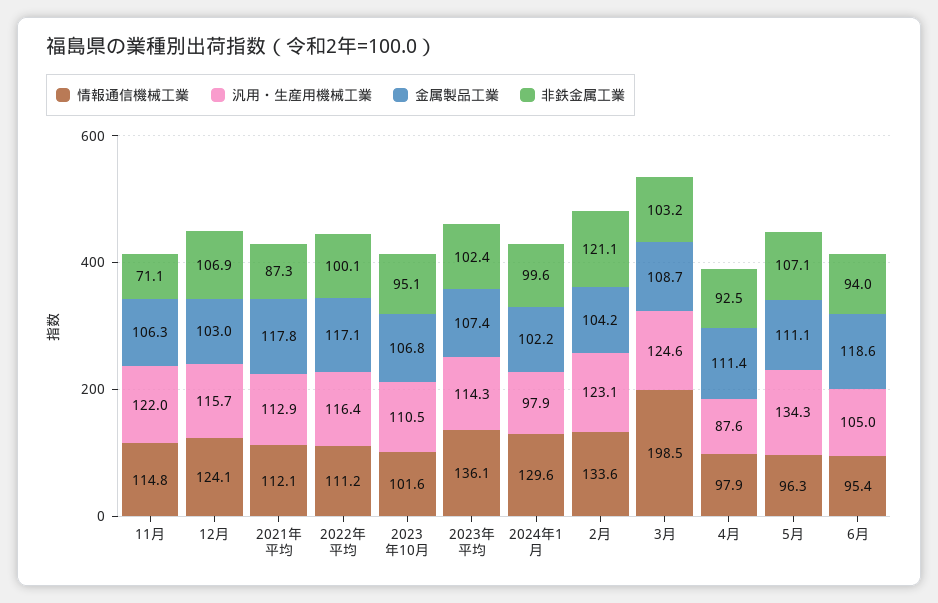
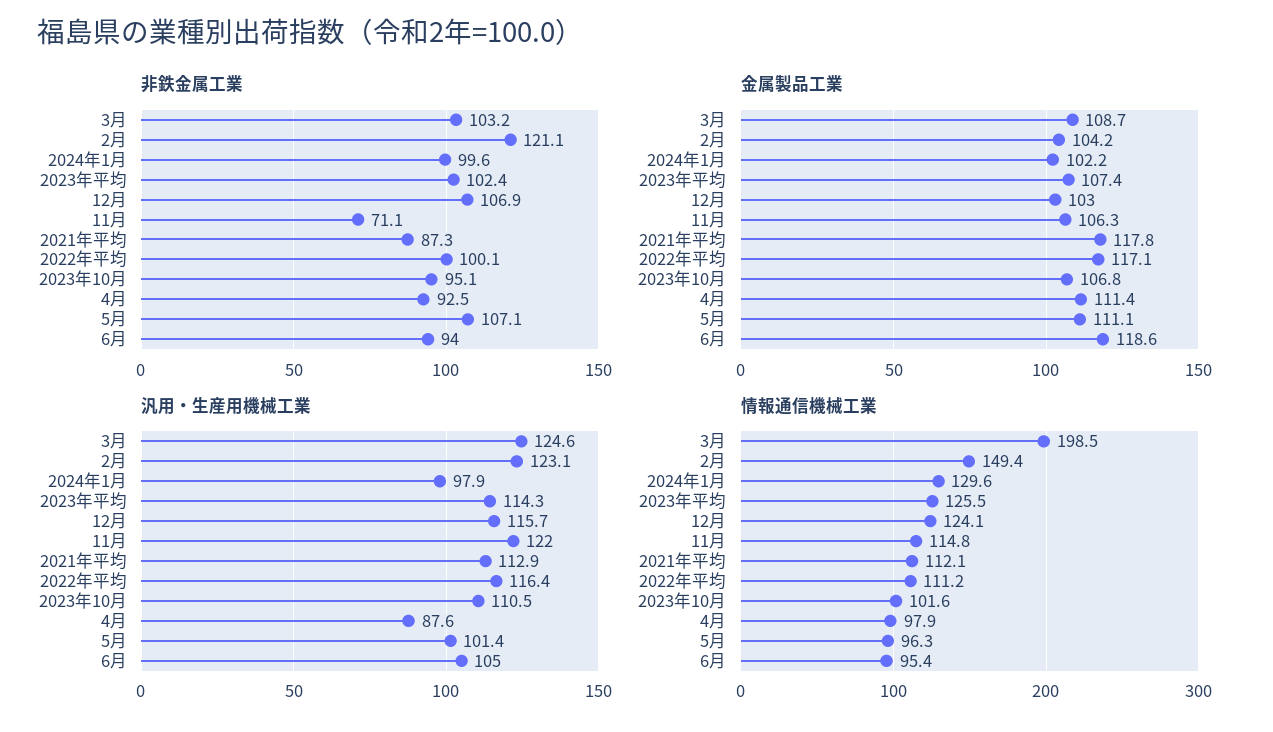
  {
    "情報通信機械工業": {
      "11月": 114.8,
      "12月": 124.1,
      "2021年平均": 112.1,
      "2022年平均": 111.2,
      "2023年10月": 101.6,
-     "2023年平均": 136.1,
+     "2023年平均": 125.5,
      "2024年1月": 129.6,
-     "2月": 133.6,
+     "2月": 149.4,
      "3月": 198.5,
      "4月": 97.9,
      "5月": 96.3,
      "6月": 95.4
    },
    "汎用・生産用機械工業": {
      "11月": 122,
      "12月": 115.7,
      "2021年平均": 112.9,
      "2022年平均": 116.4,
      "2023年10月": 110.5,
      "2023年平均": 114.3,
      "2024年1月": 97.9,
      "2月": 123.1,
      "3月": 124.6,
      "4月": 87.6,
-     "5月": 134.3,
+     "5月": 101.4,
      "6月": 105
    },
    "金属製品工業": {
      "11月": 106.3,
      "12月": 103,
      "2021年平均": 117.8,
      "2022年平均": 117.1,
      "2023年10月": 106.8,
      "2023年平均": 107.4,
      "2024年1月": 102.2,
      "2月": 104.2,
      "3月": 108.7,
      "4月": 111.4,
      "5月": 111.1,
      "6月": 118.6
    },
    "非鉄金属工業": {
      "11月": 71.1,
      "12月": 106.9,
      "2021年平均": 87.3,
      "2022年平均": 100.1,
      "2023年10月": 95.1,
      "2023年平均": 102.4,
      "2024年1月": 99.6,
      "2月": 121.1,
      "3月": 103.2,
      "4月": 92.5,
      "5月": 107.1,
      "6月": 94
    }
  }

